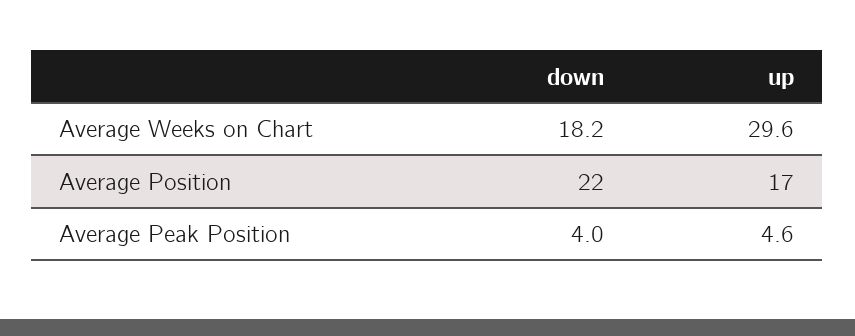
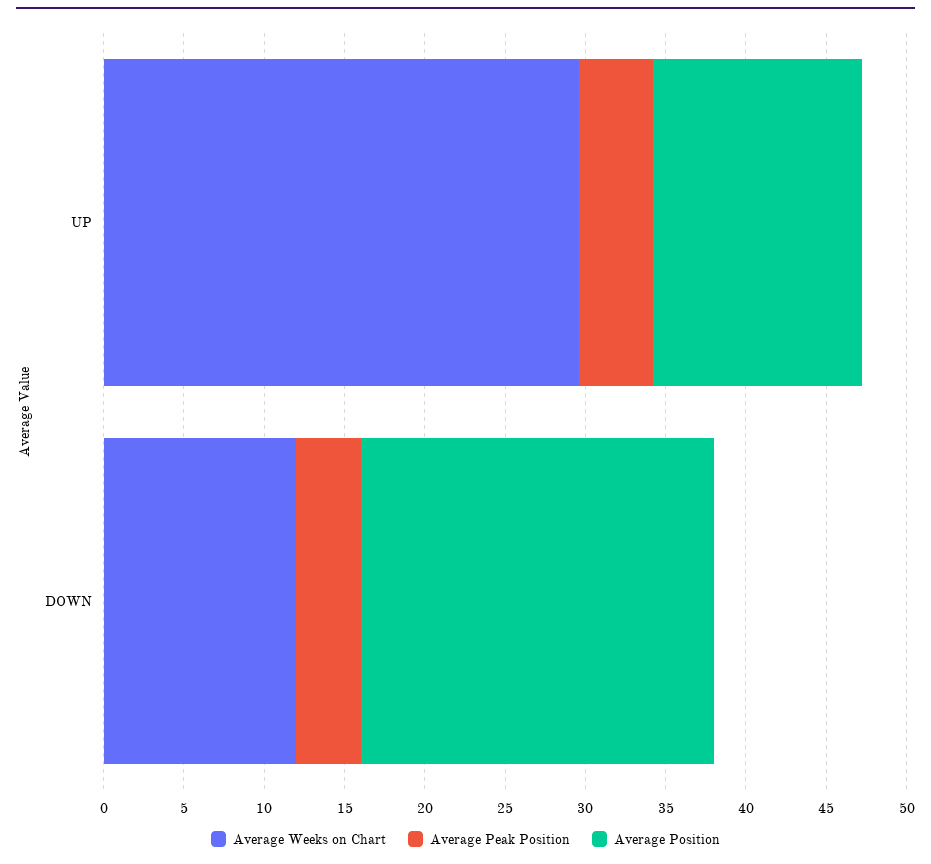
  {
    "Average Weeks on Chart": {
-     "down": 18.2,
+     "down": 12,
      "up": 29.6
    },
    "Average Position": {
      "down": 22,
-     "up": 17
+     "up": 13
    },
    "Average Peak Position": {
      "down": 4,
      "up": 4.6
    }
  }

